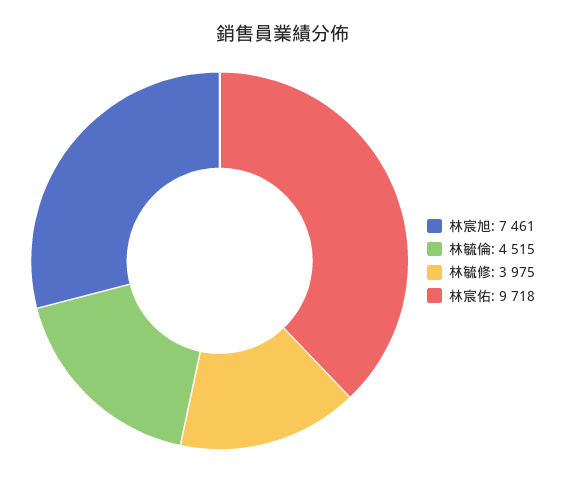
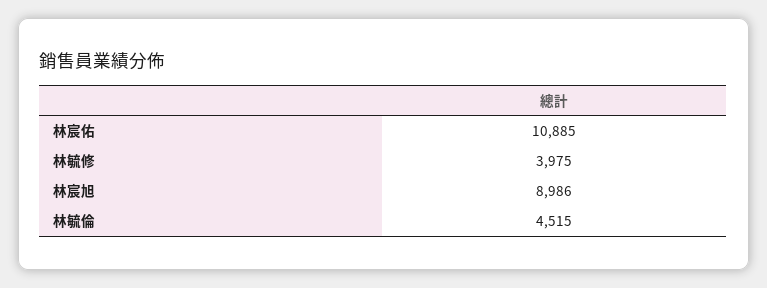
  {
-   "林宸旭": 7461,
+   "林宸旭": 8986,
    "林毓倫": 4515,
    "林毓修": 3975,
-   "林宸佑": 9718
+   "林宸佑": 10885
  }

